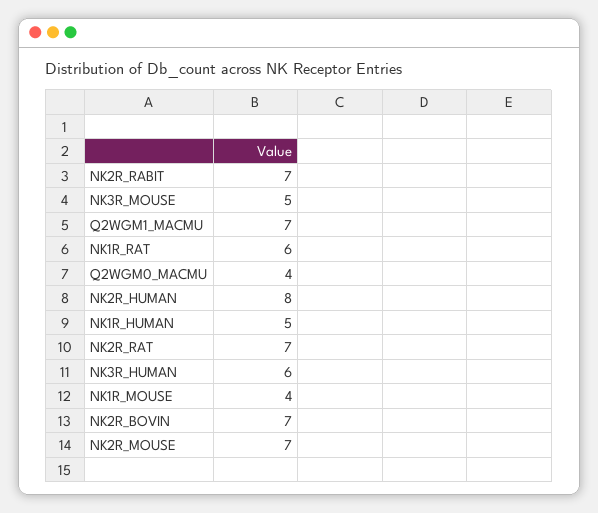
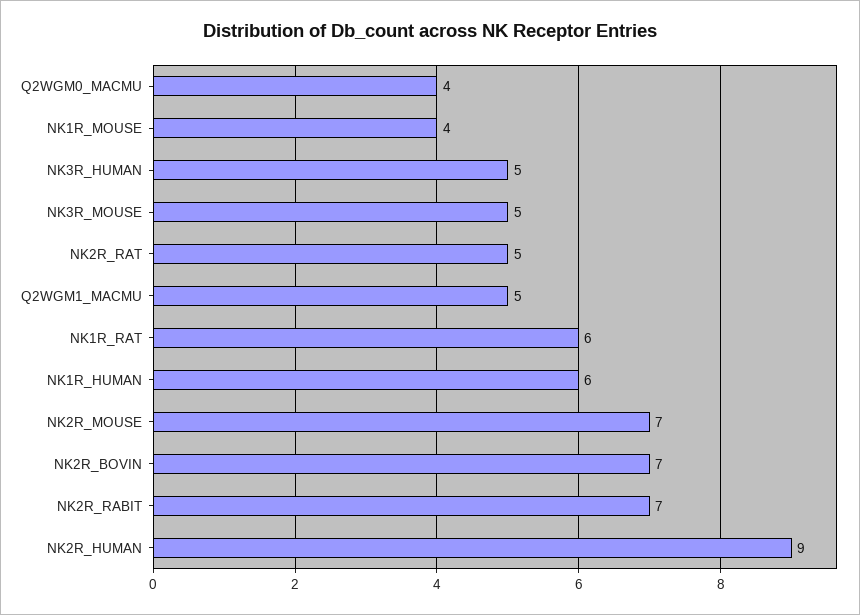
  {
    "NK2R_RABIT": 7,
    "NK3R_MOUSE": 5,
-   "Q2WGM1_MACMU": 7,
+   "Q2WGM1_MACMU": 5,
    "NK1R_RAT": 6,
    "Q2WGM0_MACMU": 4,
-   "NK2R_HUMAN": 8,
+   "NK2R_HUMAN": 9,
-   "NK1R_HUMAN": 5,
+   "NK1R_HUMAN": 6,
-   "NK2R_RAT": 7,
+   "NK2R_RAT": 5,
-   "NK3R_HUMAN": 6,
+   "NK3R_HUMAN": 5,
    "NK1R_MOUSE": 4,
    "NK2R_BOVIN": 7,
    "NK2R_MOUSE": 7
  }

